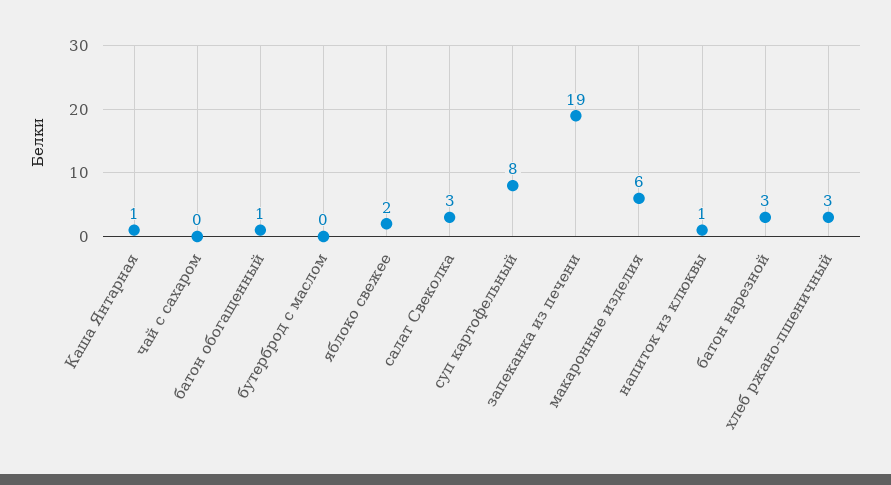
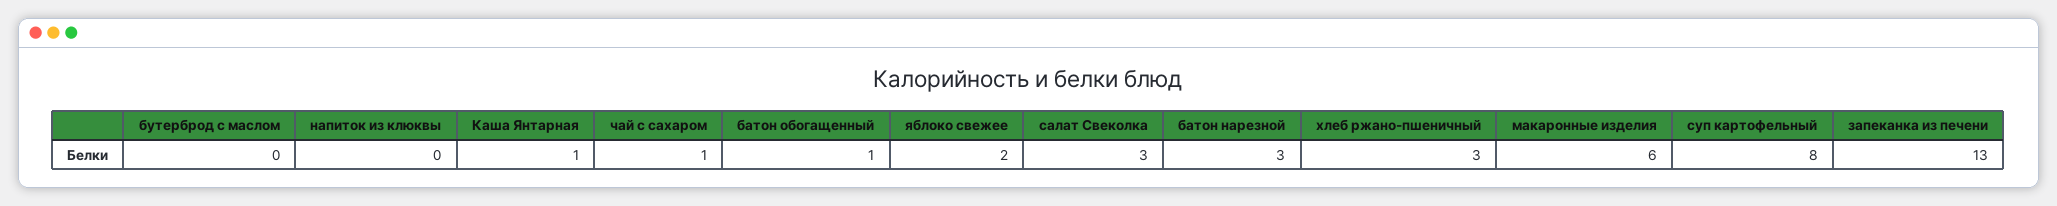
  {
    "Каша Янтарная": 1,
-   "чай с сахаром": 0,
+   "чай с сахаром": 1,
    "батон обогащенный": 1,
    "бутерброд с маслом": 0,
    "яблоко свежее": 2,
    "салат Свеколка": 3,
    "суп картофельный": 8,
-   "запеканка из печени": 19,
+   "запеканка из печени": 13,
    "макаронные изделия": 6,
-   "напиток из клюквы": 1,
+   "напиток из клюквы": 0,
    "батон нарезной": 3,
    "хлеб ржано-пшеничный": 3
  }

